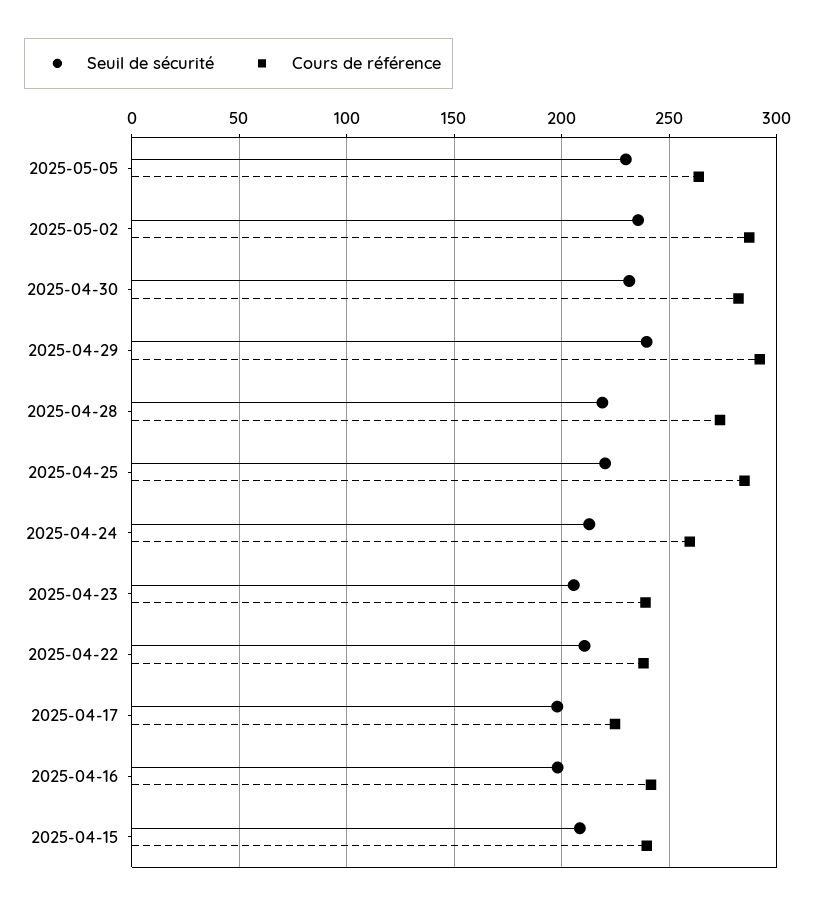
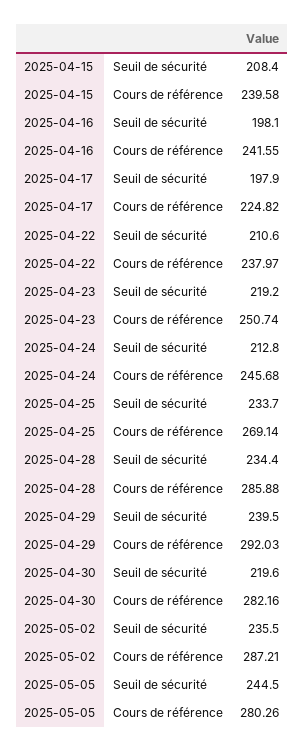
  {
    "Seuil de sécurité": {
-     "2025-05-05": 230,
+     "2025-05-05": 244.5,
      "2025-05-02": 235.5,
-     "2025-04-30": 230,
+     "2025-04-30": 219.6,
      "2025-04-29": 239.5,
-     "2025-04-28": 220,
+     "2025-04-28": 234.4,
-     "2025-04-25": 220,
+     "2025-04-25": 233.7,
      "2025-04-24": 212.8,
-     "2025-04-23": 205,
+     "2025-04-23": 219.2,
      "2025-04-22": 210.6,
      "2025-04-17": 197.9,
      "2025-04-16": 198.1,
      "2025-04-15": 208.4
    },
    "Cours de référence": {
-     "2025-05-05": 265,
+     "2025-05-05": 280.26,
      "2025-05-02": 287.21,
      "2025-04-30": 282.16,
      "2025-04-29": 292.03,
-     "2025-04-28": 275,
+     "2025-04-28": 285.88,
-     "2025-04-25": 285,
+     "2025-04-25": 269.14,
-     "2025-04-24": 260,
+     "2025-04-24": 245.68,
-     "2025-04-23": 240,
+     "2025-04-23": 250.74,
      "2025-04-22": 237.97,
      "2025-04-17": 224.82,
      "2025-04-16": 241.55,
      "2025-04-15": 239.58
    }
  }

